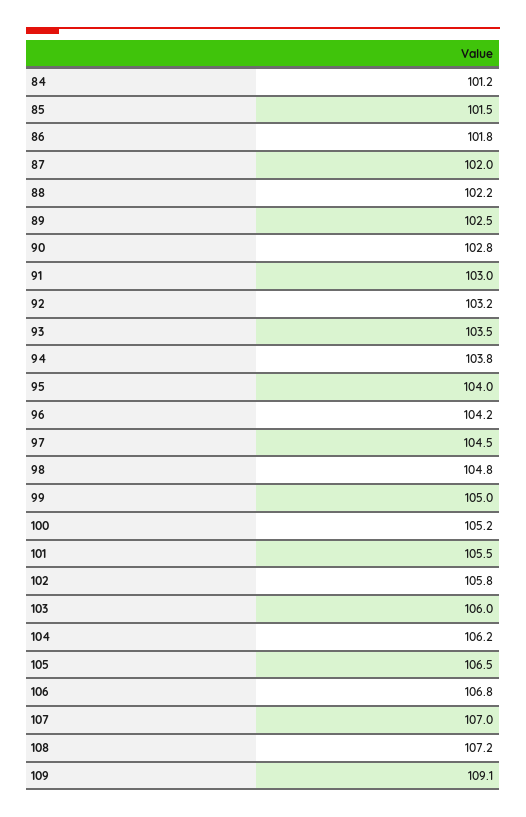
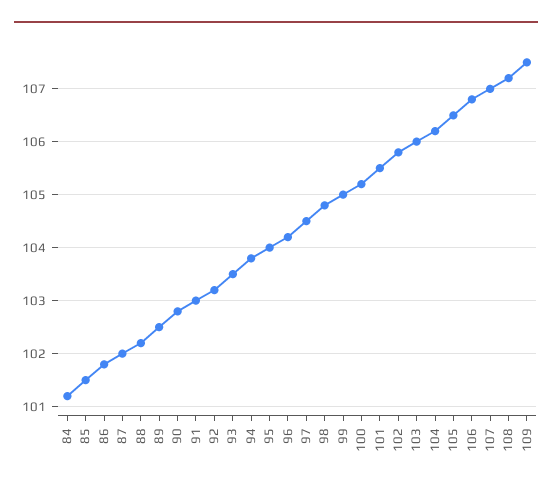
  {
    "84": 101.2,
    "85": 101.5,
    "86": 101.8,
    "87": 102,
    "88": 102.2,
    "89": 102.5,
    "90": 102.8,
    "91": 103,
    "92": 103.2,
    "93": 103.5,
    "94": 103.8,
    "95": 104,
    "96": 104.2,
    "97": 104.5,
    "98": 104.8,
    "99": 105,
    "100": 105.2,
    "101": 105.5,
    "102": 105.8,
    "103": 106,
    "104": 106.2,
    "105": 106.5,
    "106": 106.8,
    "107": 107,
    "108": 107.2,
-   "109": 109.1
+   "109": 107.5
  }

